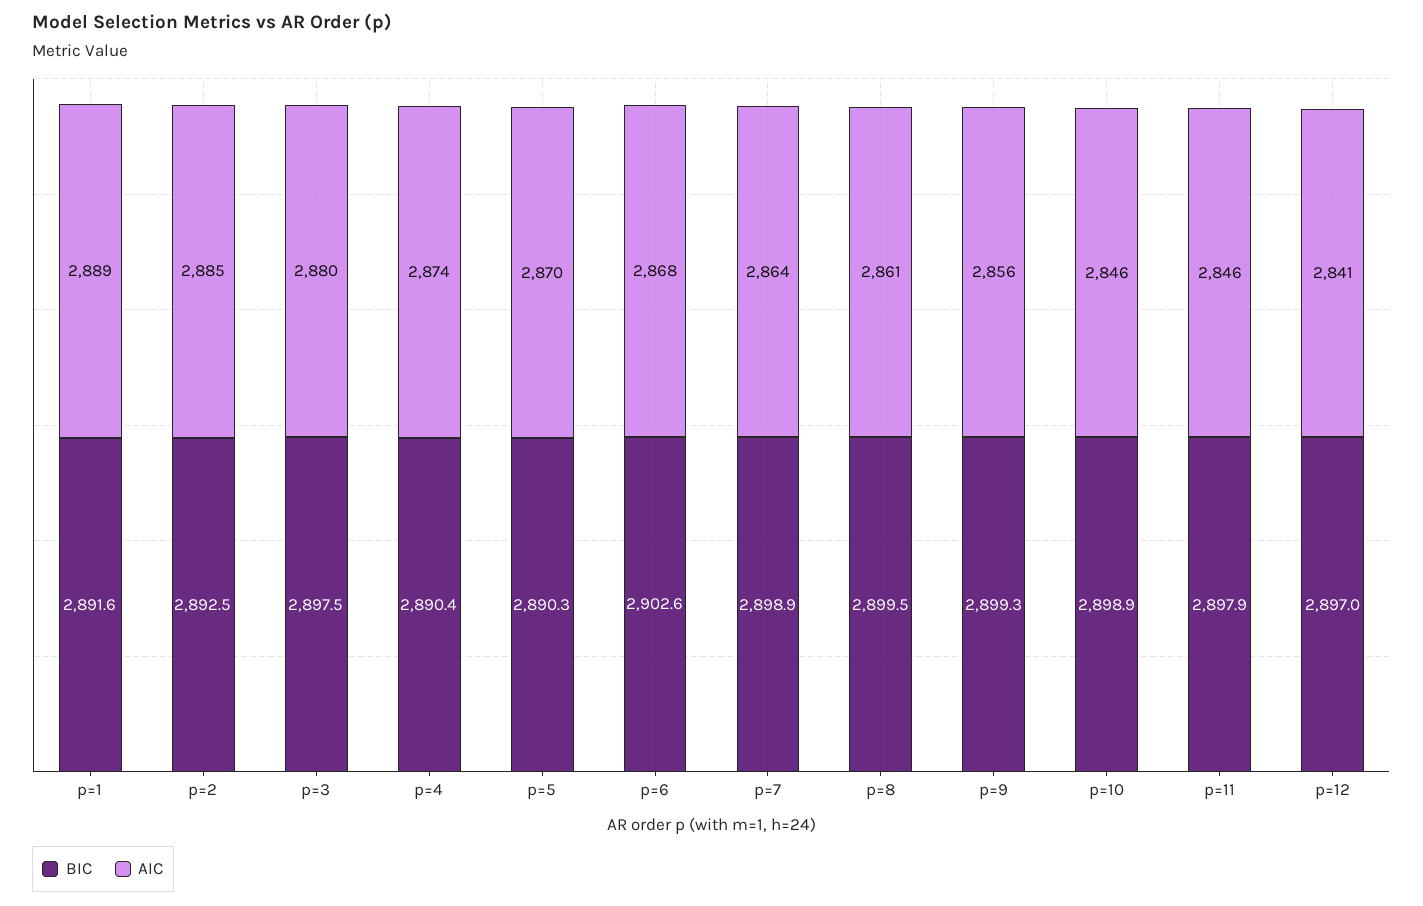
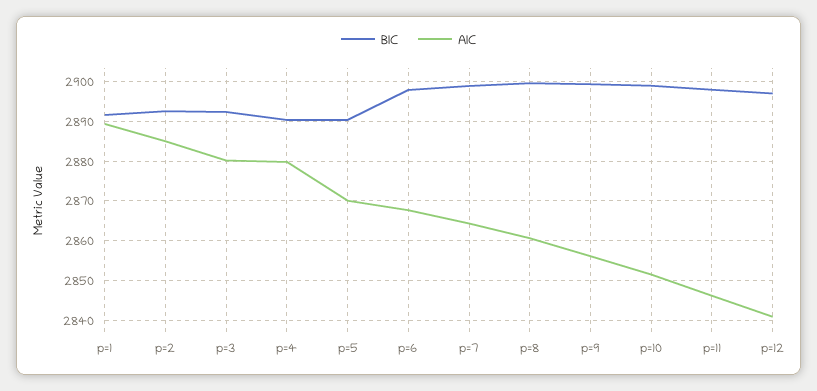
  {
    "BIC": {
      "p=1": 2891.6,
      "p=2": 2892.5,
-     "p=3": 2897.5,
+     "p=3": 2892,
      "p=4": 2890.4,
      "p=5": 2890.3,
-     "p=6": 2902.6,
+     "p=6": 2898,
      "p=7": 2898.9,
      "p=8": 2899.5,
      "p=9": 2899.3,
      "p=10": 2898.9,
      "p=11": 2897.9,
      "p=12": 2897
    },
    "AIC": {
      "p=1": 2889,
      "p=2": 2885,
      "p=3": 2880,
-     "p=4": 2874,
+     "p=4": 2880,
      "p=5": 2870,
      "p=6": 2868,
      "p=7": 2864,
      "p=8": 2861,
      "p=9": 2856,
-     "p=10": 2846,
+     "p=10": 2852,
      "p=11": 2846,
      "p=12": 2841
    }
  }

